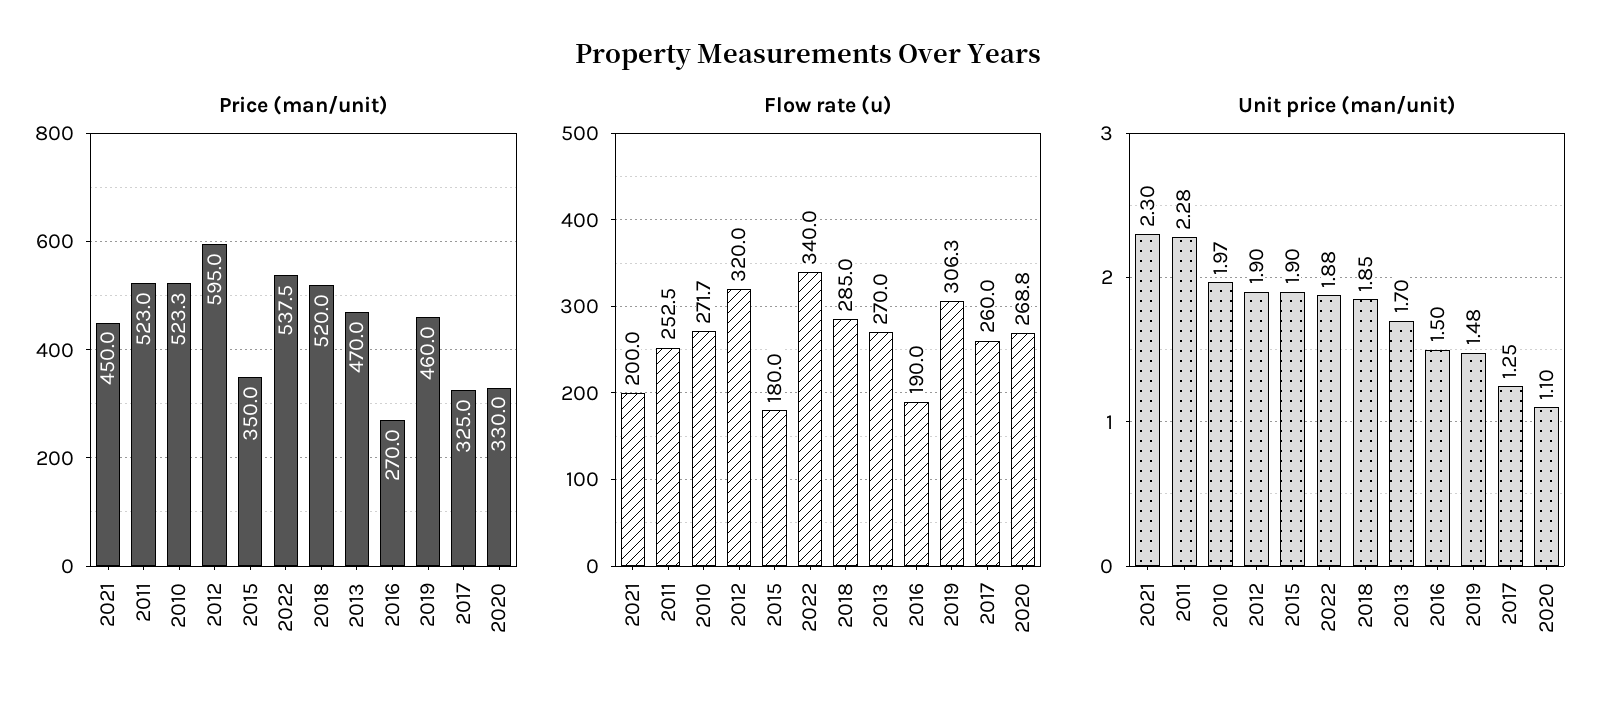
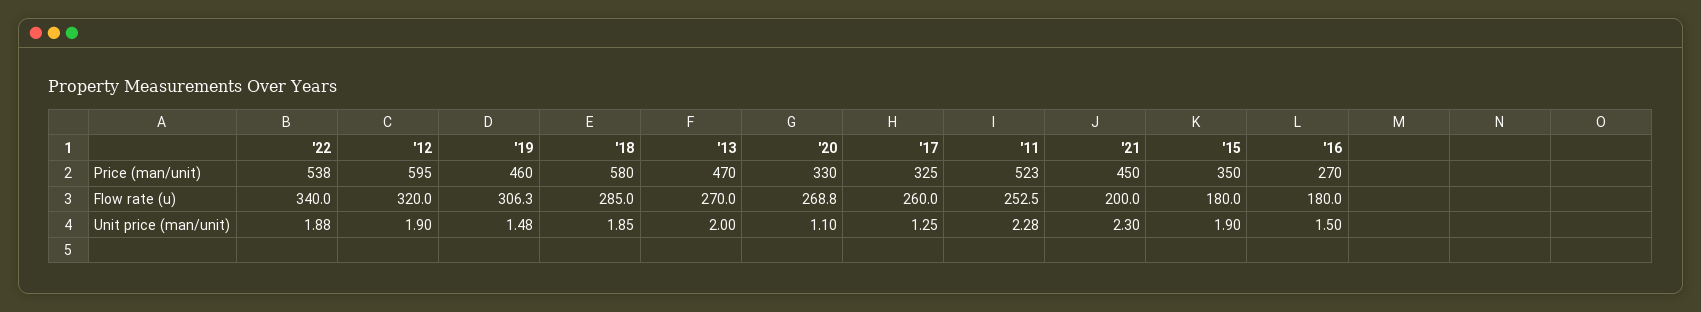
  {
    "Price (man/unit)": {
      "2021": 450,
      "2011": 523,
-     "2010": 523.3,
      "2012": 595,
      "2015": 350,
      "2022": 537.5,
-     "2018": 520,
+     "2018": 580,
      "2013": 470,
      "2016": 270,
      "2019": 460,
      "2017": 325,
      "2020": 330
    },
    "Flow rate (u)": {
      "2021": 200,
      "2011": 252.5,
-     "2010": 271.7,
      "2012": 320,
      "2015": 180,
      "2022": 340,
      "2018": 285,
      "2013": 270,
-     "2016": 190,
+     "2016": 180,
      "2019": 306.3,
      "2017": 260,
      "2020": 268.8
    },
    "Unit price (man/unit)": {
      "2021": 2.3,
      "2011": 2.28,
-     "2010": 1.97,
      "2012": 1.9,
      "2015": 1.9,
      "2022": 1.88,
      "2018": 1.85,
-     "2013": 1.7,
+     "2013": 2,
      "2016": 1.5,
      "2019": 1.48,
      "2017": 1.25,
      "2020": 1.1
    }
  }

